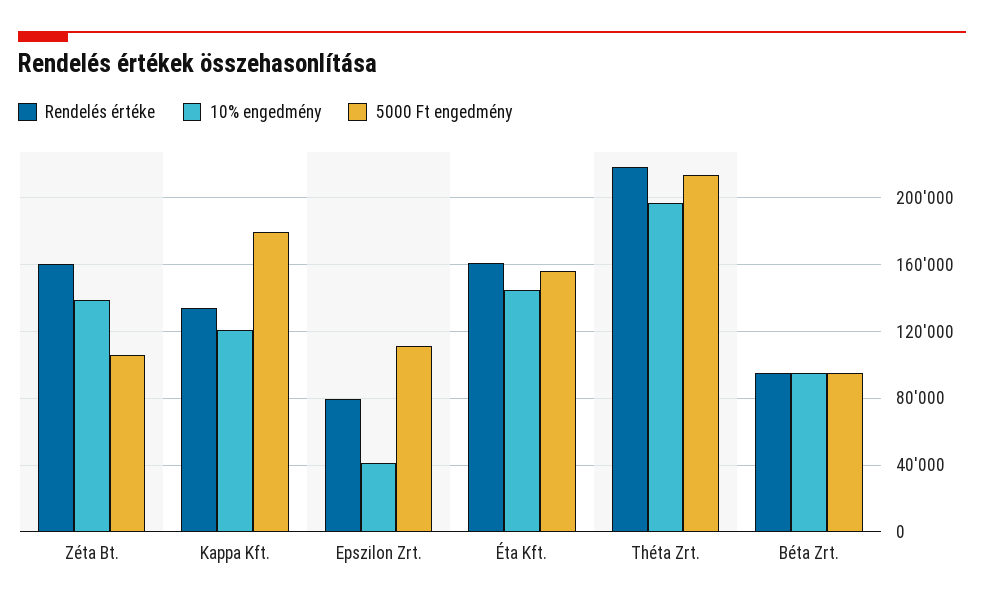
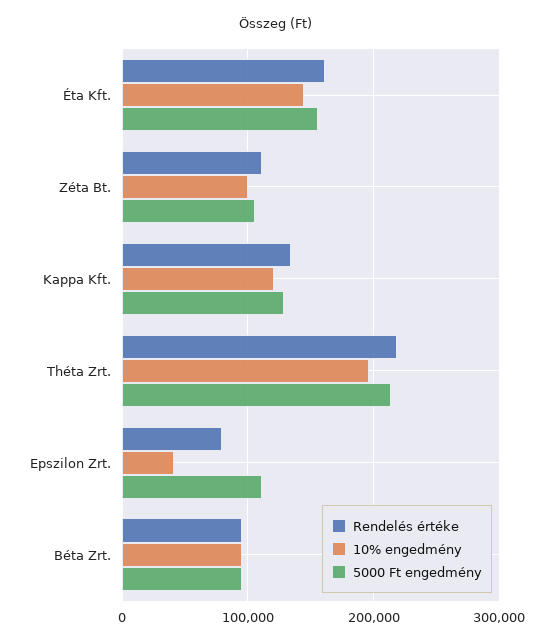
  {
    "Rendelés értéke": {
-     "Zéta Bt.": 160000,
+     "Zéta Bt.": 110000,
      "Kappa Kft.": 135000,
      "Epszilon Zrt.": 80000,
      "Éta Kft.": 160000,
      "Théta Zrt.": 220000,
      "Béta Zrt.": 95000
    },
    "10% engedmény": {
-     "Zéta Bt.": 140000,
+     "Zéta Bt.": 100000,
      "Kappa Kft.": 120000,
      "Epszilon Zrt.": 40000,
      "Éta Kft.": 145000,
      "Théta Zrt.": 195000,
      "Béta Zrt.": 95000
    },
    "5000 Ft engedmény": {
      "Zéta Bt.": 105000,
-     "Kappa Kft.": 180000,
+     "Kappa Kft.": 130000,
      "Epszilon Zrt.": 110000,
      "Éta Kft.": 155000,
      "Théta Zrt.": 215000,
      "Béta Zrt.": 95000
    }
  }

